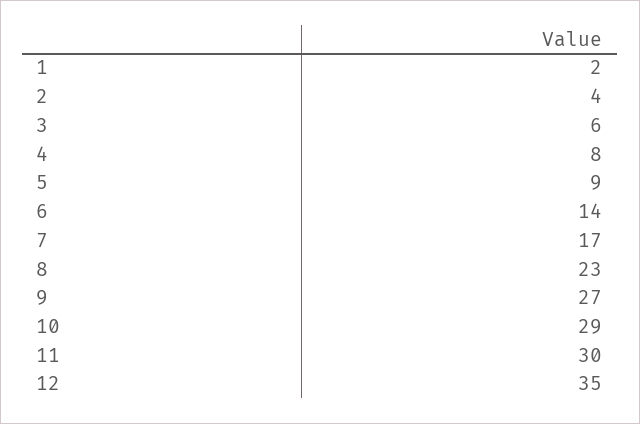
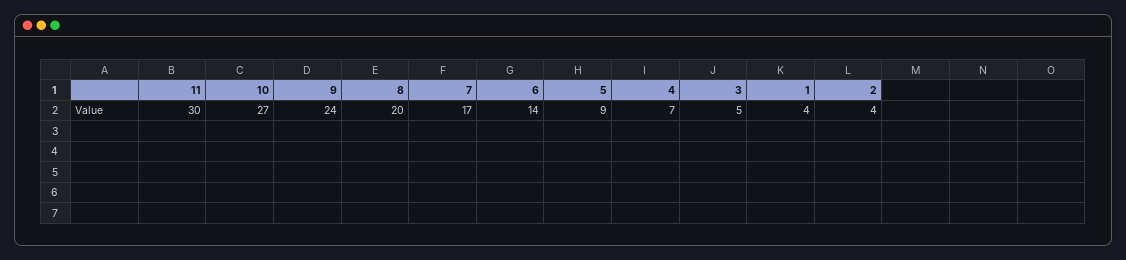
  {
-   "1": 2,
+   "1": 4,
    "2": 4,
-   "3": 6,
+   "3": 5,
-   "4": 8,
+   "4": 7,
    "5": 9,
    "6": 14,
    "7": 17,
-   "8": 23,
+   "8": 20,
-   "9": 27,
+   "9": 24,
-   "10": 29,
+   "10": 27,
-   "11": 30,
+   "11": 30
-   "12": 35
  }

